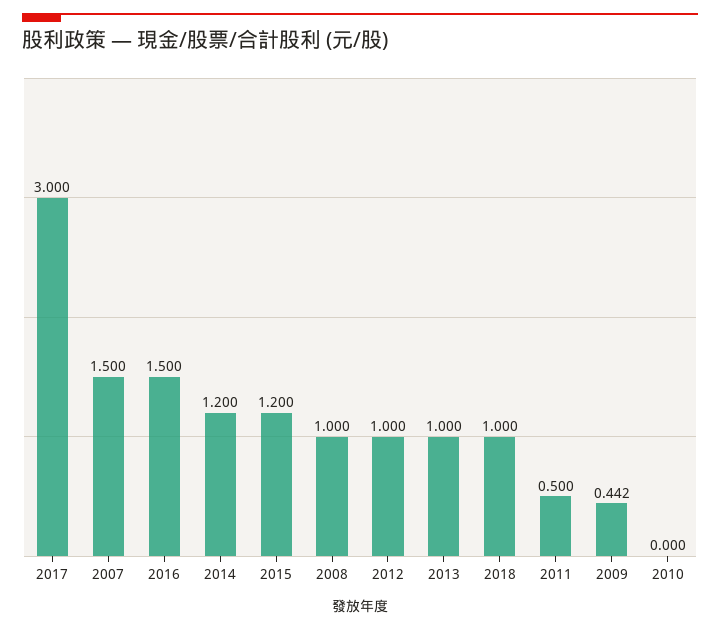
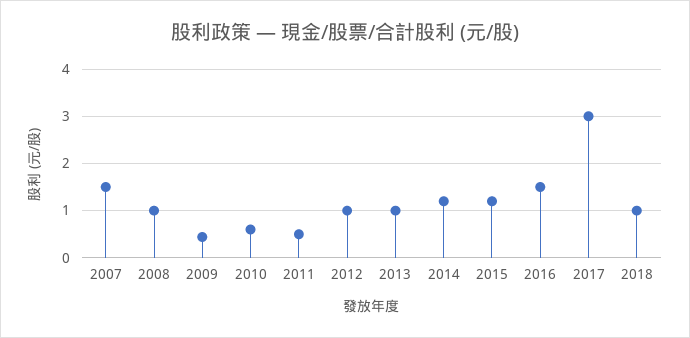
  {
    "2017": 3,
    "2007": 1.5,
    "2016": 1.5,
    "2014": 1.2,
    "2015": 1.2,
    "2008": 1,
    "2012": 1,
    "2013": 1,
    "2018": 1,
    "2011": 0.5,
    "2009": 0.442,
-   "2010": 0
+   "2010": 0.6
  }

